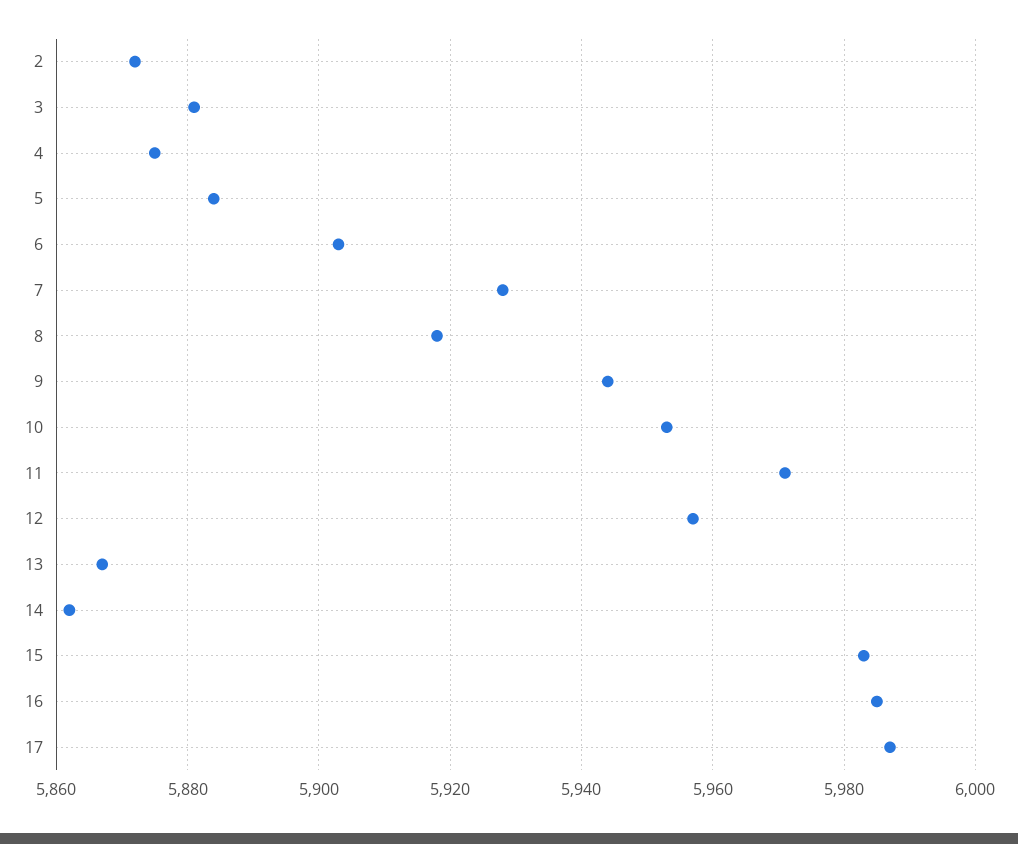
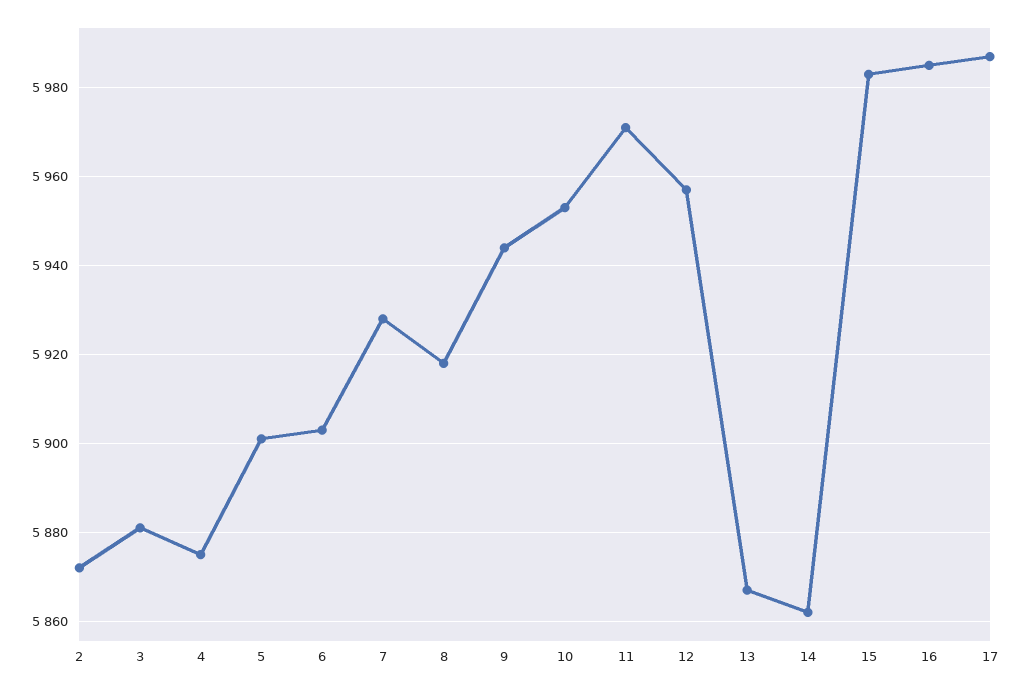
  {
    "2": 5870,
    "3": 5880,
    "4": 5875,
-   "5": 5885,
+   "5": 5900,
    "6": 5905,
    "7": 5930,
    "8": 5920,
    "9": 5945,
    "10": 5955,
    "11": 5970,
    "12": 5955,
    "13": 5865,
    "14": 5860,
    "15": 5985,
    "16": 5985,
    "17": 5985
  }

